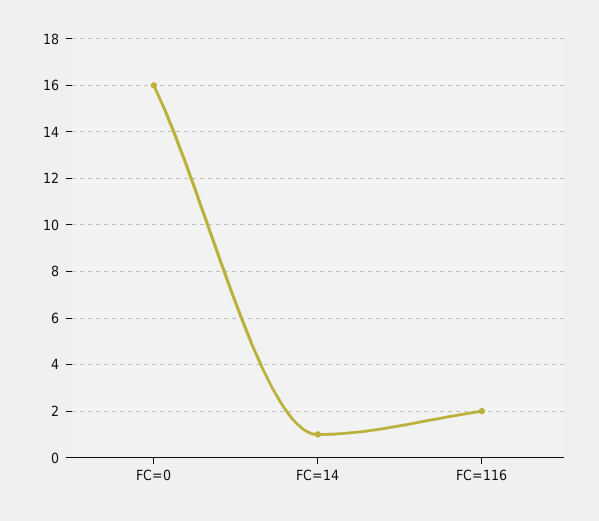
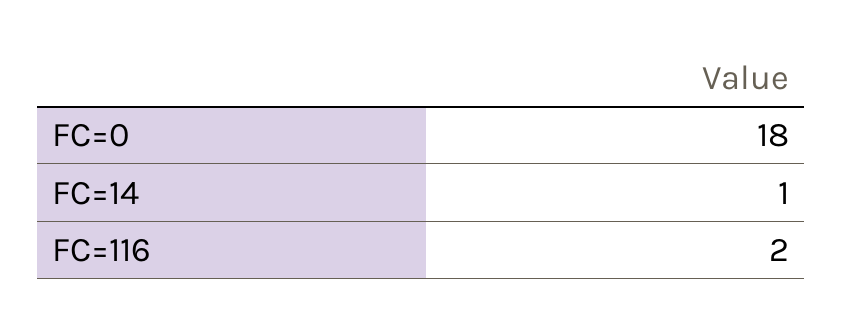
  {
-   "FC=0": 16,
+   "FC=0": 18,
    "FC=14": 1,
    "FC=116": 2
  }

